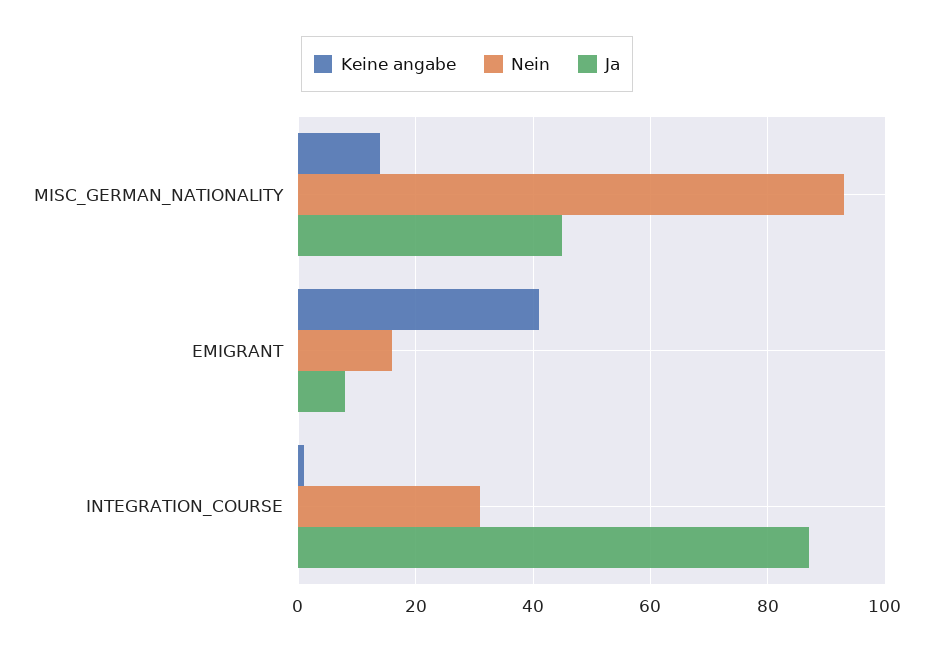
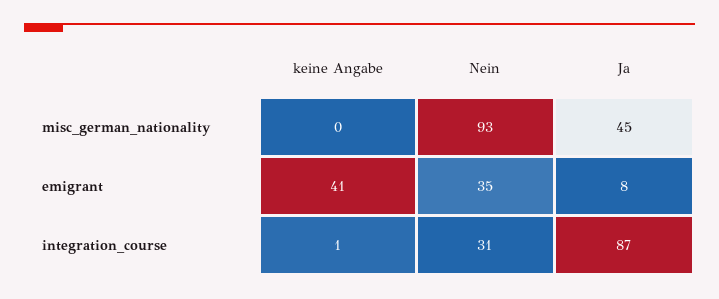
  {
    "Keine angabe": {
-     "MISC_GERMAN_NATIONALITY": 15,
+     "MISC_GERMAN_NATIONALITY": 0,
      "EMIGRANT": 41,
      "INTEGRATION_COURSE": 1
    },
    "Nein": {
      "MISC_GERMAN_NATIONALITY": 93,
-     "EMIGRANT": 15,
+     "EMIGRANT": 35,
      "INTEGRATION_COURSE": 31
    },
    "Ja": {
      "MISC_GERMAN_NATIONALITY": 45,
      "EMIGRANT": 8,
      "INTEGRATION_COURSE": 87
    }
  }

